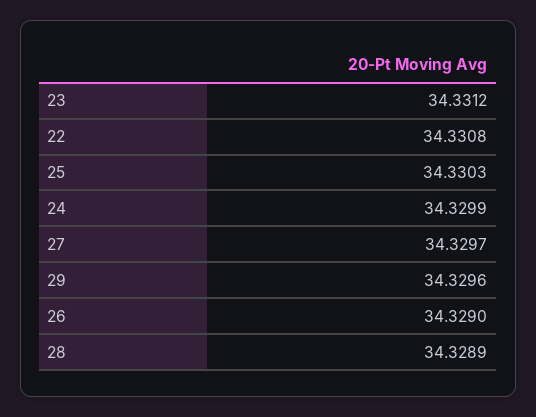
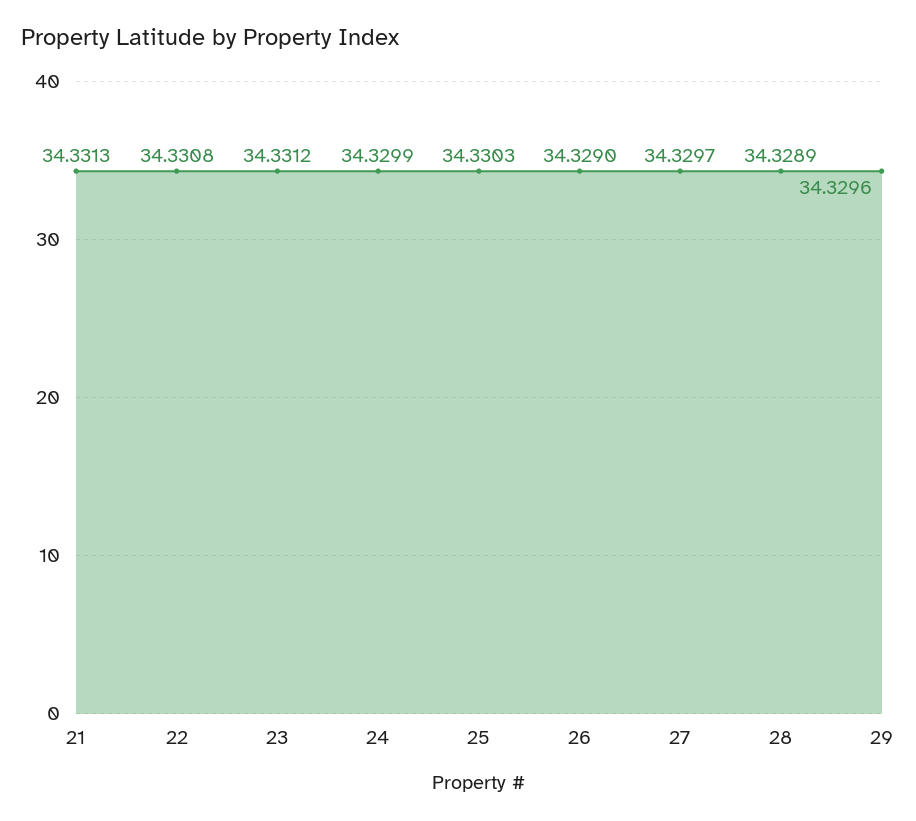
  {
    "23": 34.3312,
    "22": 34.3308,
    "25": 34.3303,
    "24": 34.3299,
    "27": 34.3297,
    "29": 34.3296,
    "26": 34.329,
-   "28": 34.3289
+   "28": 34.3289,
+   "21": 34.3313
  }

